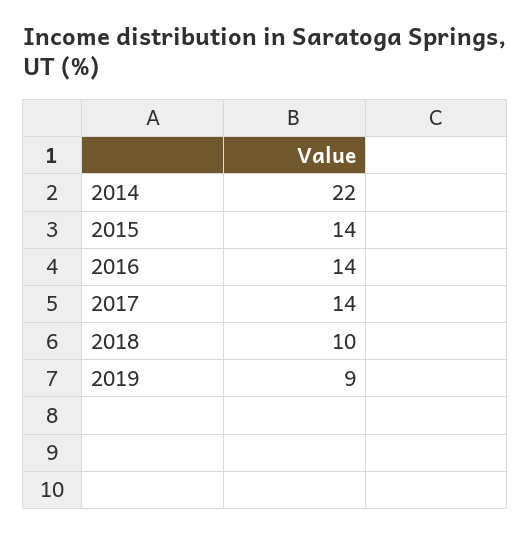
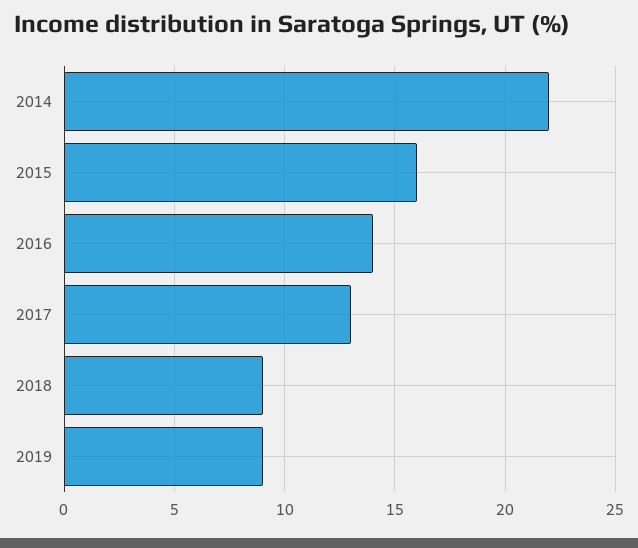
  {
    "2014": 22,
-   "2015": 14,
+   "2015": 16,
    "2016": 14,
-   "2017": 14,
+   "2017": 13,
-   "2018": 10,
+   "2018": 9,
    "2019": 9
  }

